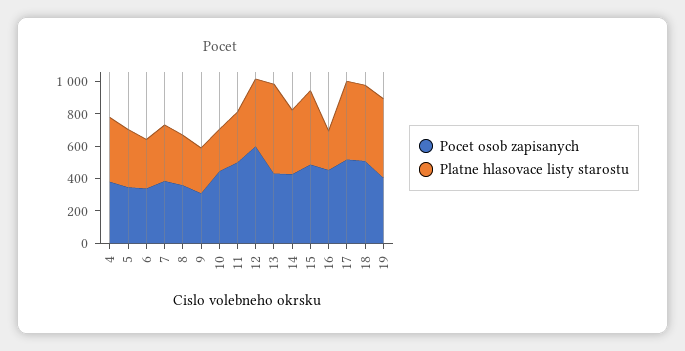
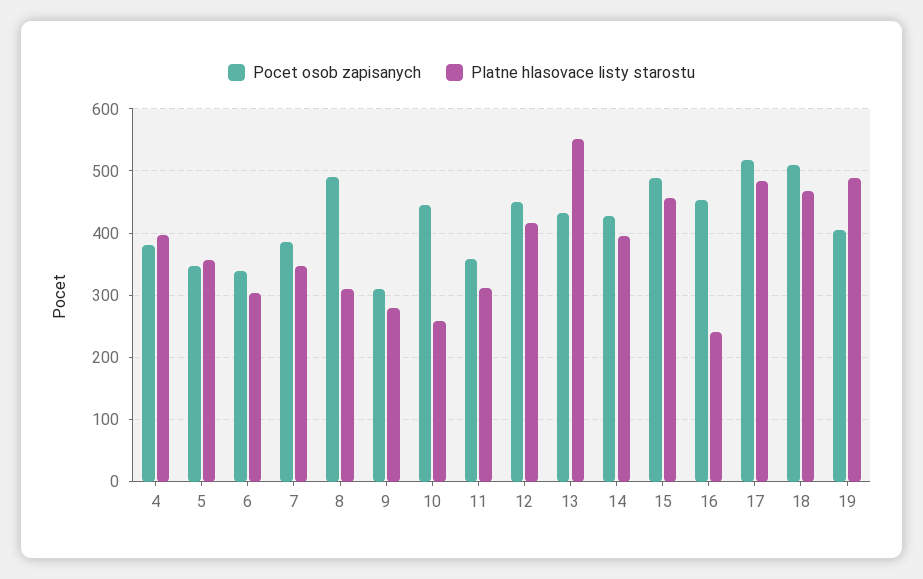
  {
    "Pocet osob zapisanych": {
      "4": 380,
      "5": 350,
      "6": 340,
      "7": 390,
-     "8": 350,
+     "8": 490,
      "9": 310,
      "10": 450,
-     "11": 500,
+     "11": 360,
-     "12": 600,
+     "12": 450,
      "13": 430,
      "14": 430,
      "15": 490,
      "16": 450,
      "17": 520,
      "18": 510,
      "19": 410
    },
    "Platne hlasovace listy starostu": {
      "4": 400,
      "5": 360,
      "6": 300,
      "7": 350,
      "8": 310,
      "9": 280,
      "10": 260,
      "11": 310,
      "12": 420,
      "13": 550,
      "14": 400,
      "15": 460,
      "16": 240,
      "17": 480,
      "18": 470,
      "19": 490
    }
  }

